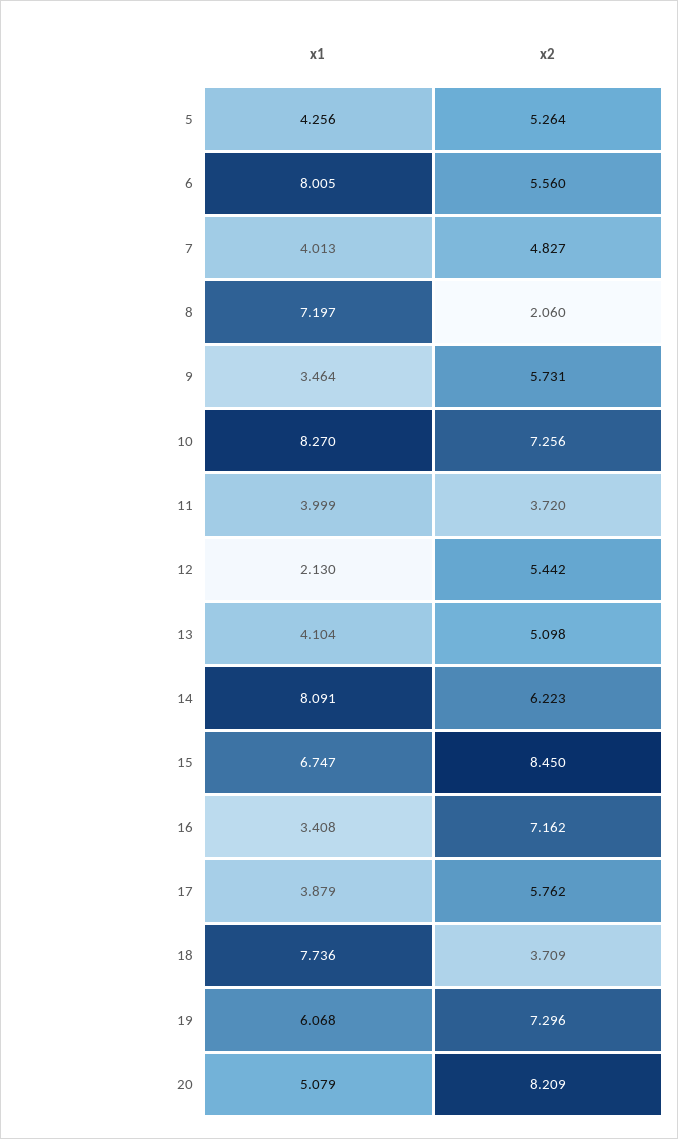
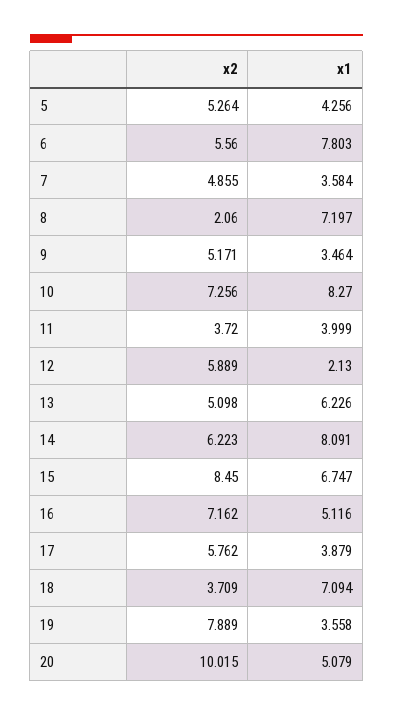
  {
    "x1": {
      "5": 4.256,
-     "6": 8.005,
+     "6": 7.803,
-     "7": 4.013,
+     "7": 3.584,
      "8": 7.197,
      "9": 3.464,
      "10": 8.27,
      "11": 3.999,
      "12": 2.13,
-     "13": 4.104,
+     "13": 6.226,
      "14": 8.091,
      "15": 6.747,
-     "16": 3.408,
+     "16": 5.116,
      "17": 3.879,
-     "18": 7.736,
+     "18": 7.094,
-     "19": 6.068,
+     "19": 3.558,
      "20": 5.079
    },
    "x2": {
      "5": 5.264,
      "6": 5.56,
-     "7": 4.827,
+     "7": 4.855,
      "8": 2.06,
-     "9": 5.731,
+     "9": 5.171,
      "10": 7.256,
      "11": 3.72,
-     "12": 5.442,
+     "12": 5.889,
      "13": 5.098,
      "14": 6.223,
      "15": 8.45,
      "16": 7.162,
      "17": 5.762,
      "18": 3.709,
-     "19": 7.296,
+     "19": 7.889,
-     "20": 8.209
+     "20": 10.015
    }
  }

